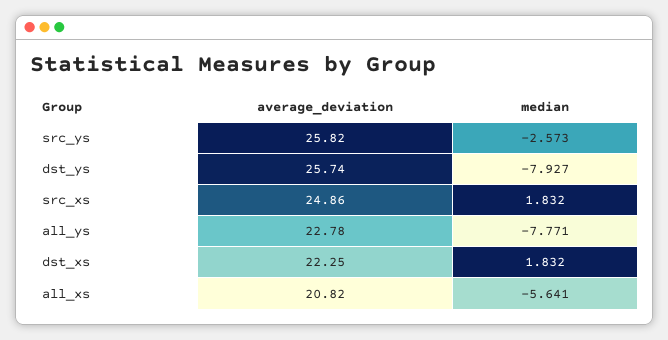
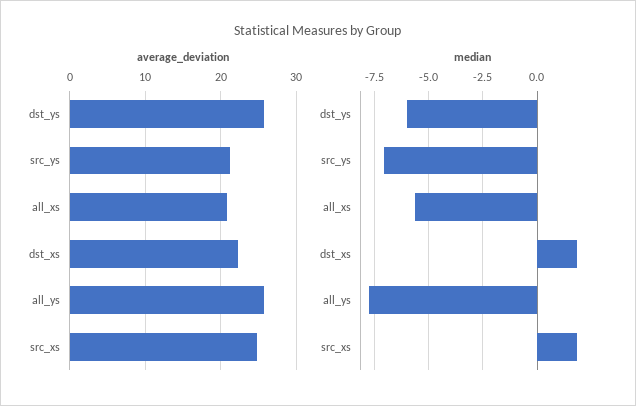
  {
    "average_deviation": {
-     "src_ys": 25.82,
+     "src_ys": 21,
      "dst_ys": 25.74,
      "src_xs": 24.86,
-     "all_ys": 22.78,
+     "all_ys": 26,
      "dst_xs": 22.25,
      "all_xs": 20.82
    },
    "median": {
-     "src_ys": -2.573,
+     "src_ys": -7,
-     "dst_ys": -7.927,
+     "dst_ys": -6,
      "src_xs": 1.832,
      "all_ys": -7.771,
      "dst_xs": 1.832,
      "all_xs": -5.641
    }
  }

